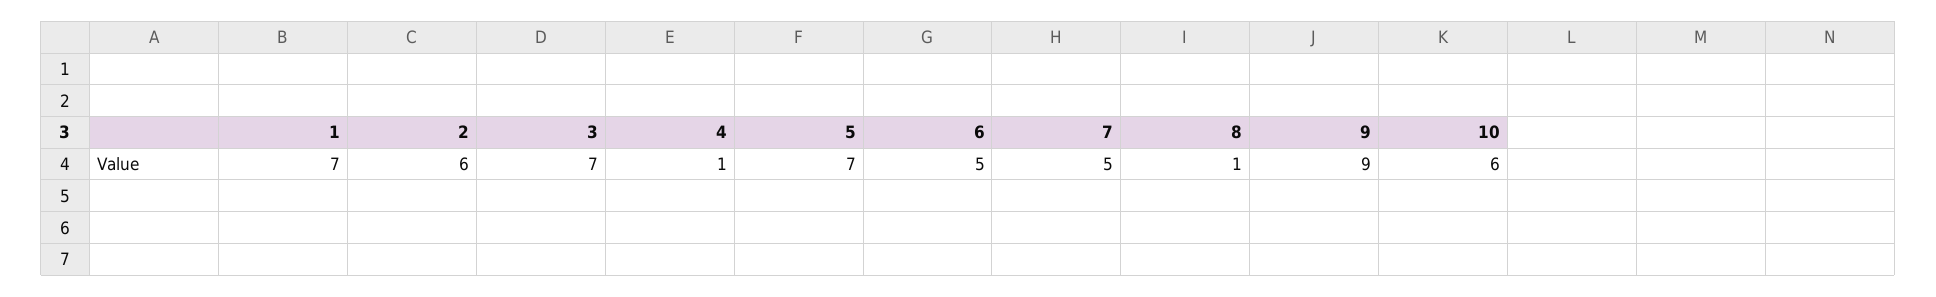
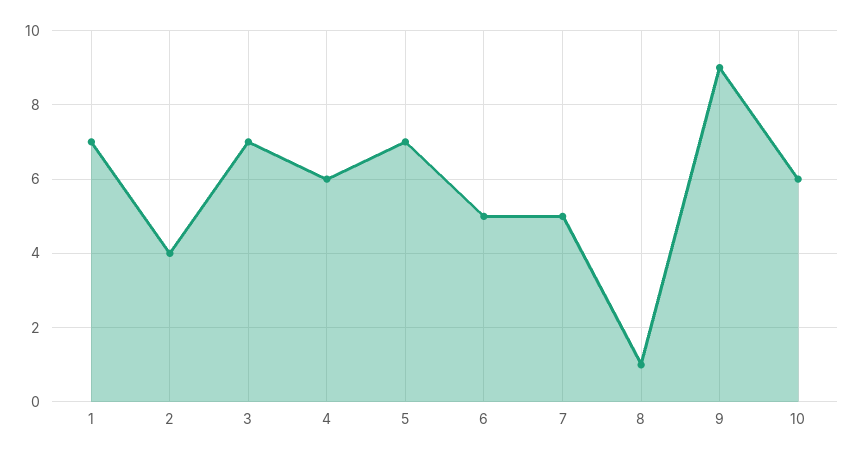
  {
    "1": 7,
-   "2": 6,
+   "2": 4,
    "3": 7,
-   "4": 1,
+   "4": 6,
    "5": 7,
    "6": 5,
    "7": 5,
    "8": 1,
    "9": 9,
    "10": 6
  }

